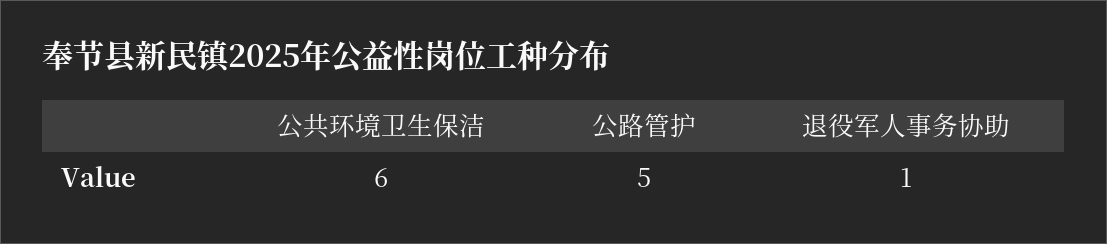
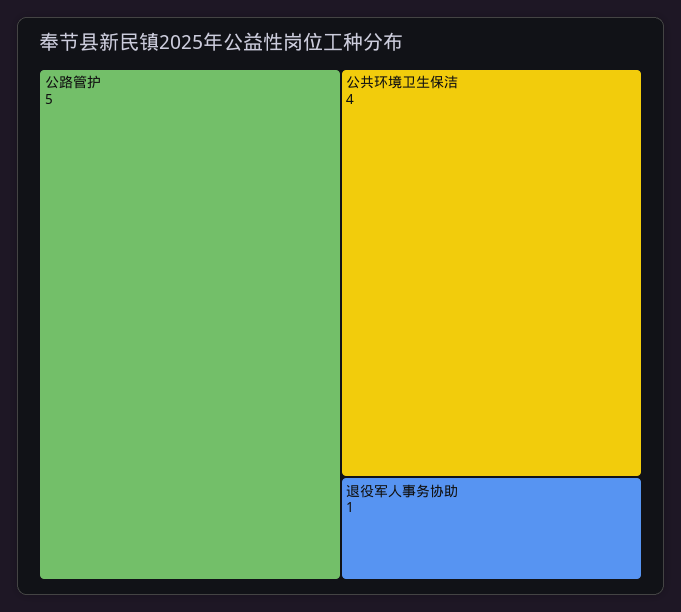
  {
-   "公共环境卫生保洁": 6,
+   "公共环境卫生保洁": 4,
    "公路管护": 5,
    "退役军人事务协助": 1
  }

